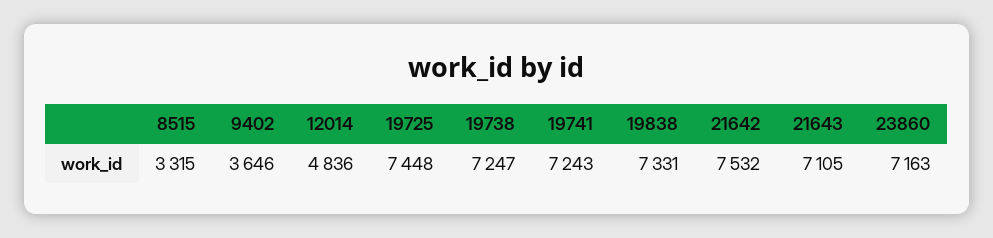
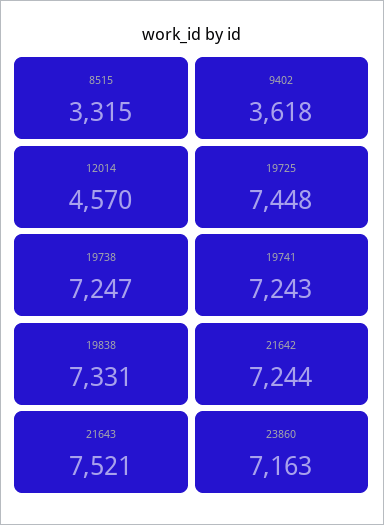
  {
    "8515": 3315,
-   "9402": 3646,
+   "9402": 3618,
-   "12014": 4836,
+   "12014": 4570,
    "19725": 7448,
    "19738": 7247,
    "19741": 7243,
    "19838": 7331,
-   "21642": 7532,
+   "21642": 7244,
-   "21643": 7105,
+   "21643": 7521,
    "23860": 7163
  }

